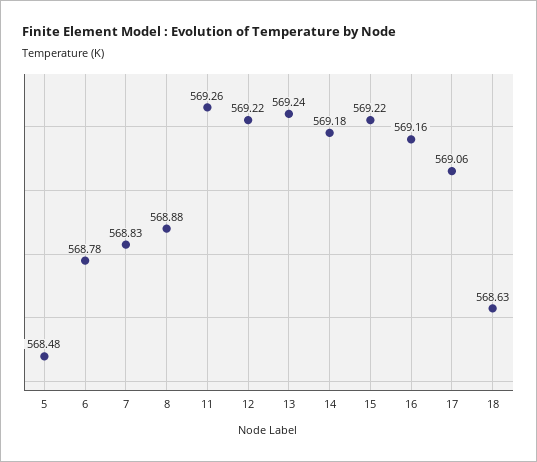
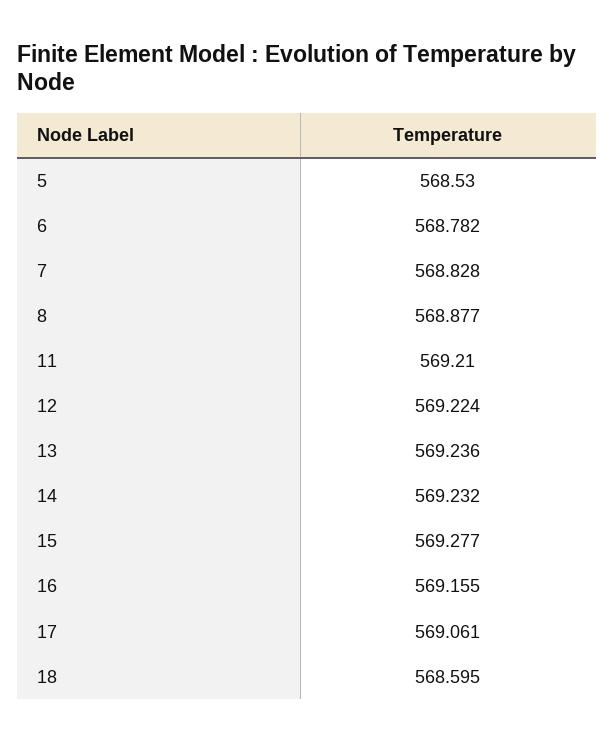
  {
-   "5": 568.48,
+   "5": 568.53,
    "6": 568.782,
    "7": 568.828,
    "8": 568.877,
-   "11": 569.26,
+   "11": 569.21,
    "12": 569.224,
    "13": 569.236,
-   "14": 569.18,
+   "14": 569.232,
-   "15": 569.22,
+   "15": 569.277,
    "16": 569.155,
    "17": 569.061,
-   "18": 568.63
+   "18": 568.595
  }

